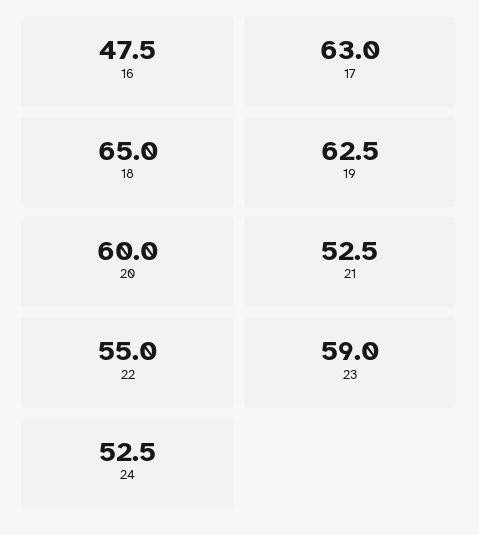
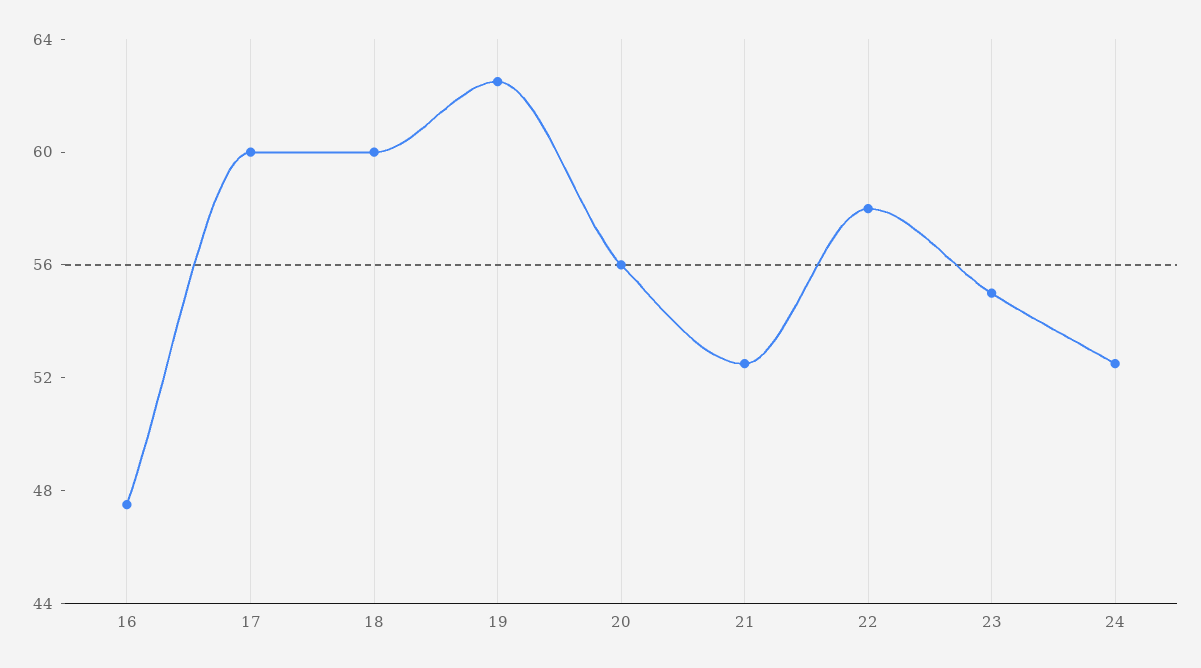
  {
    "16": 47.5,
-   "17": 63,
+   "17": 60,
-   "18": 65,
+   "18": 60,
    "19": 62.5,
-   "20": 60,
+   "20": 56,
    "21": 52.5,
-   "22": 55,
+   "22": 58,
-   "23": 59,
+   "23": 55,
    "24": 52.5
  }

